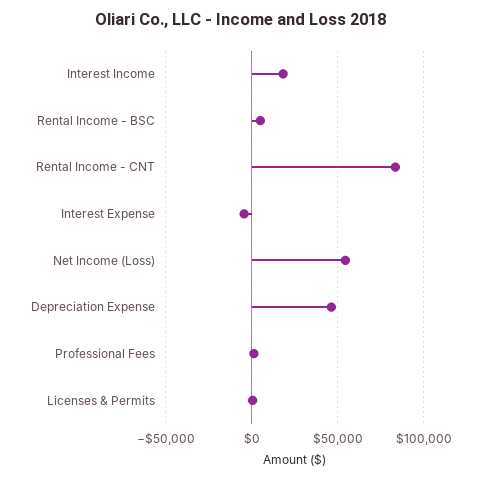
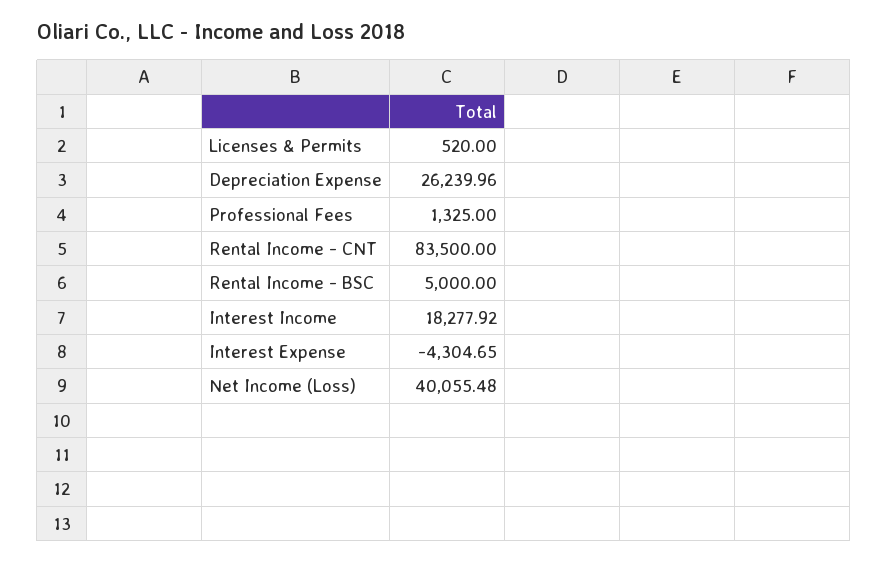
  {
    "Interest Income": 18277.92,
    "Rental Income - BSC": 5000,
    "Rental Income - CNT": 83500,
    "Interest Expense": -4304.65,
-   "Net Income (Loss)": 55000,
+   "Net Income (Loss)": 40055.48,
-   "Depreciation Expense": 45000,
+   "Depreciation Expense": 26239.96,
    "Professional Fees": 1325,
    "Licenses & Permits": 520
  }

